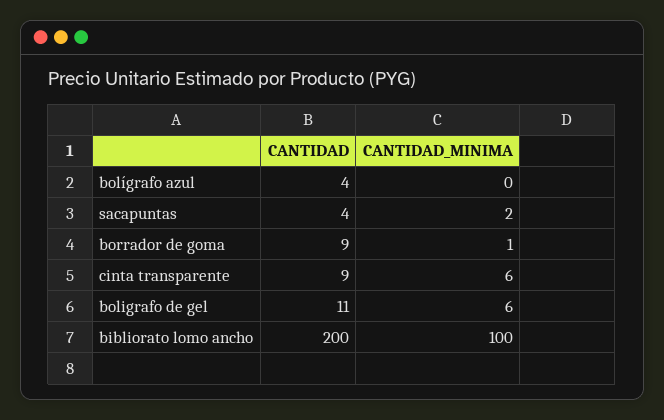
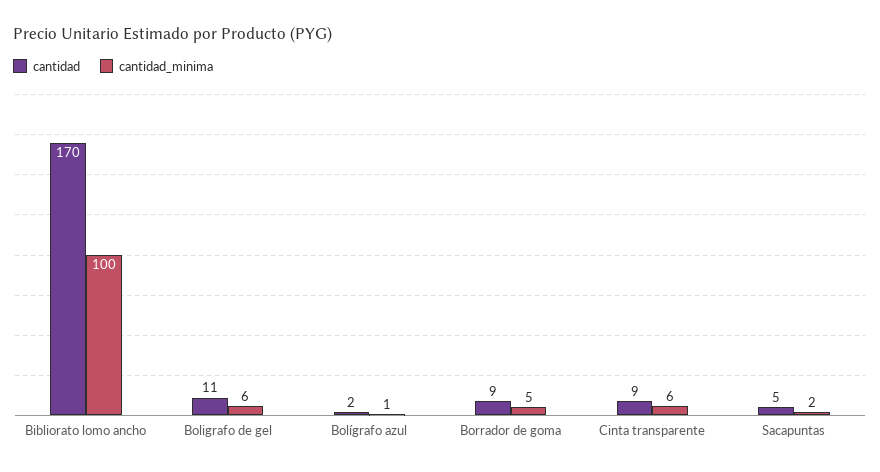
  {
    "CANTIDAD": {
-     "bolígrafo azul": 4,
+     "bolígrafo azul": 2,
-     "sacapuntas": 4,
+     "sacapuntas": 5,
      "borrador de goma": 9,
      "cinta transparente": 9,
      "boligrafo de gel": 11,
-     "bibliorato lomo ancho": 200
+     "bibliorato lomo ancho": 170
    },
    "CANTIDAD_MINIMA": {
-     "bolígrafo azul": 0,
+     "bolígrafo azul": 1,
      "sacapuntas": 2,
-     "borrador de goma": 1,
+     "borrador de goma": 5,
      "cinta transparente": 6,
      "boligrafo de gel": 6,
      "bibliorato lomo ancho": 100
    }
  }

